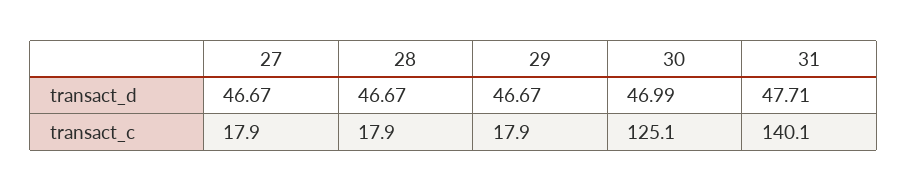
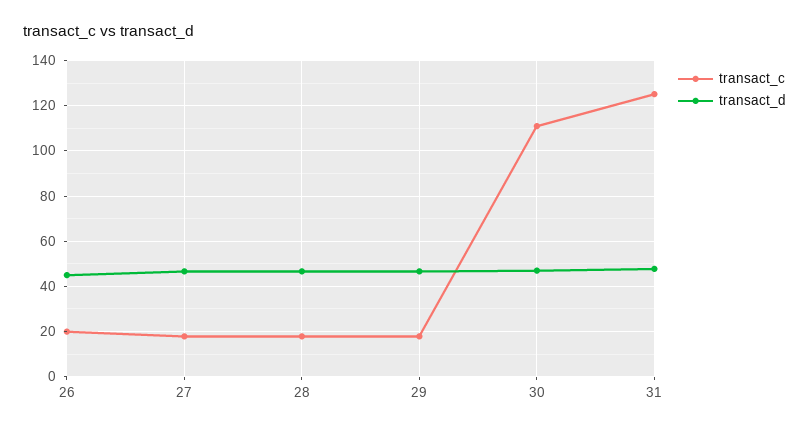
  {
    "transact_d": {
      "27": 46.67,
      "28": 46.67,
      "29": 46.67,
      "30": 46.99,
-     "31": 47.71
+     "31": 47.71,
+     "26": 45
    },
    "transact_c": {
      "27": 17.9,
      "28": 17.9,
      "29": 17.9,
-     "30": 125.1,
+     "30": 110,
-     "31": 140.1
+     "31": 125,
+     "26": 20
    }
  }

